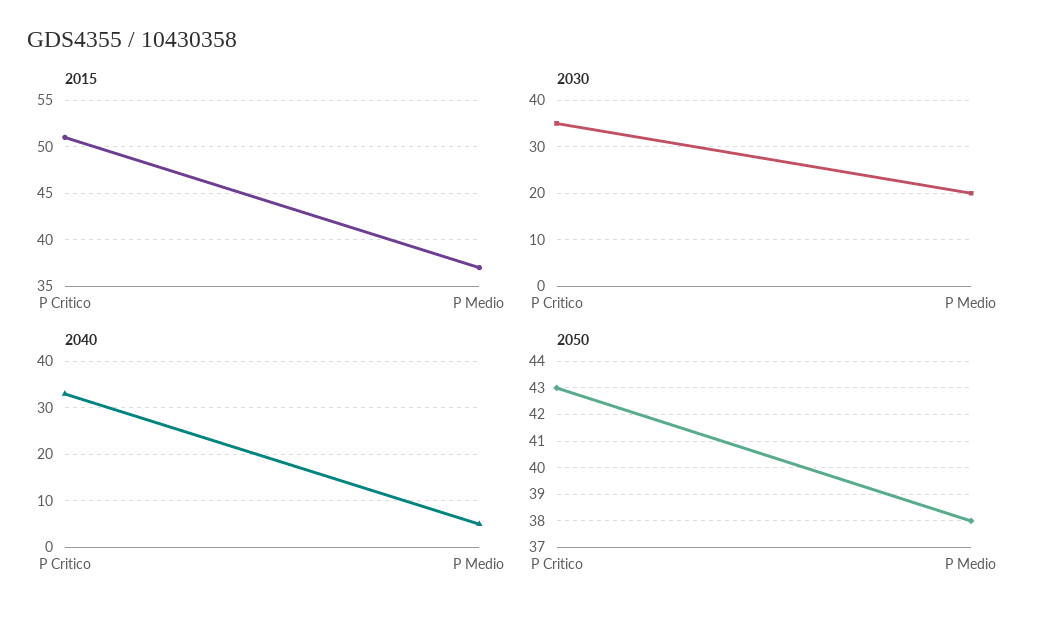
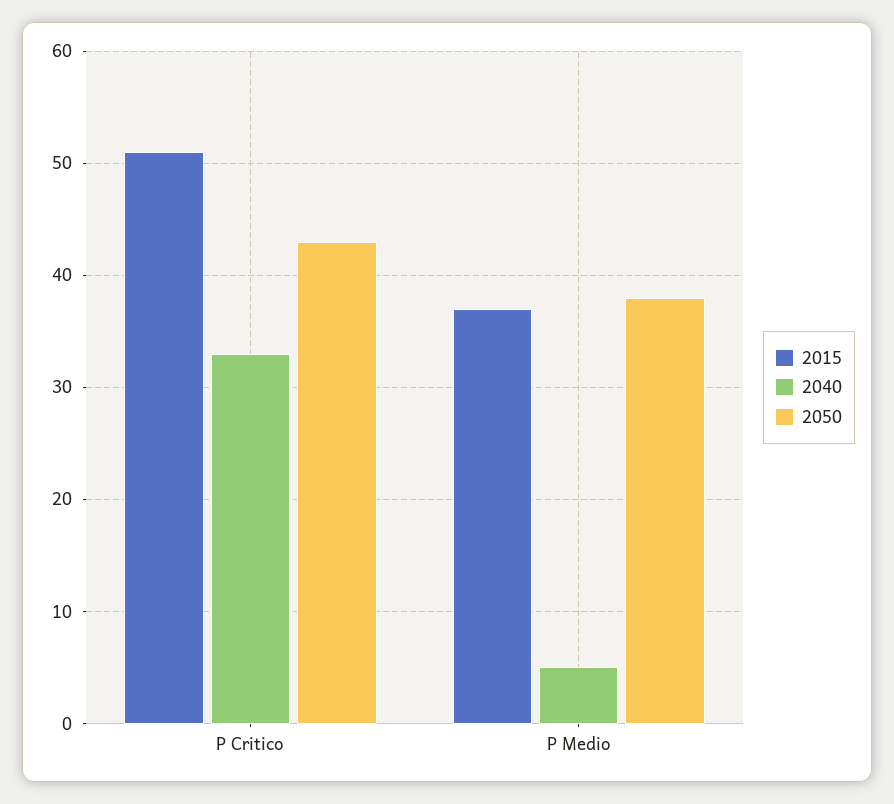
  {
    "2015": {
      "P Critico": 51,
      "P Medio": 37
    },
-   "2030": {
-     "P Critico": 35,
-     "P Medio": 20
-   },
    "2040": {
      "P Critico": 33,
      "P Medio": 5
    },
    "2050": {
      "P Critico": 43,
      "P Medio": 38
    }
  }

